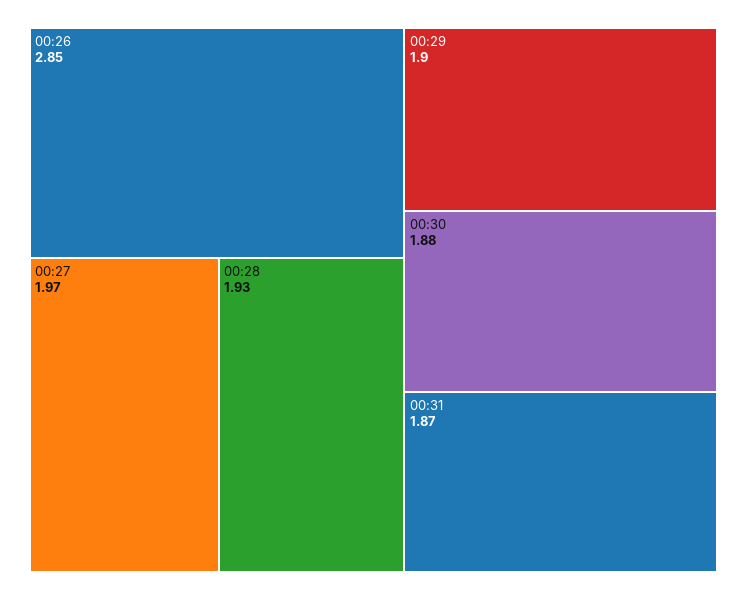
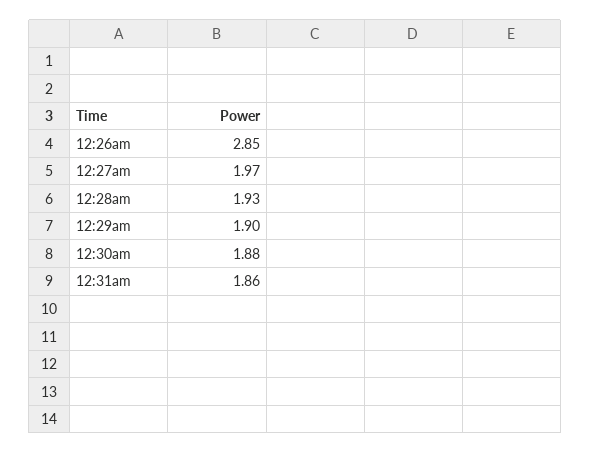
  {
    "00:26": 2.85,
    "00:27": 1.97,
    "00:28": 1.93,
    "00:29": 1.9,
    "00:30": 1.88,
-   "00:31": 1.87
+   "00:31": 1.86
  }

